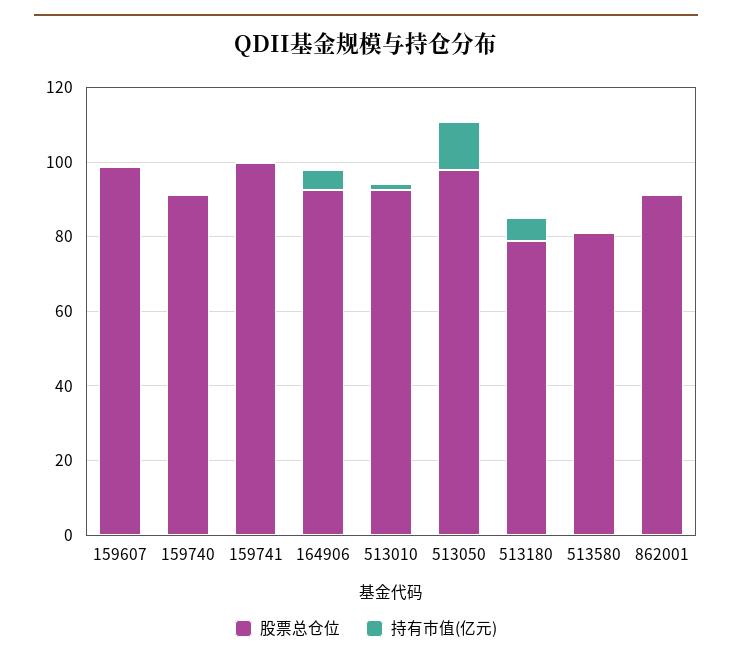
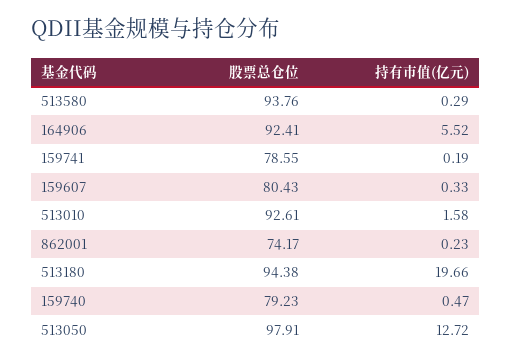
  {
    "股票总仓位": {
-     "159607": 100,
+     "159607": 80.43,
-     "159740": 90,
+     "159740": 79.23,
-     "159741": 100,
+     "159741": 78.55,
      "164906": 92.41,
      "513010": 92.61,
      "513050": 97.91,
-     "513180": 80,
+     "513180": 94.38,
-     "513580": 80,
+     "513580": 93.76,
-     "862001": 90
+     "862001": 74.17
    },
    "持有市值(亿元)": {
      "159607": 0.33,
      "159740": 0.47,
      "159741": 0.19,
      "164906": 5.52,
      "513010": 1.58,
      "513050": 12.72,
-     "513180": 5,
+     "513180": 19.66,
      "513580": 0.29,
      "862001": 0.23
    }
  }

